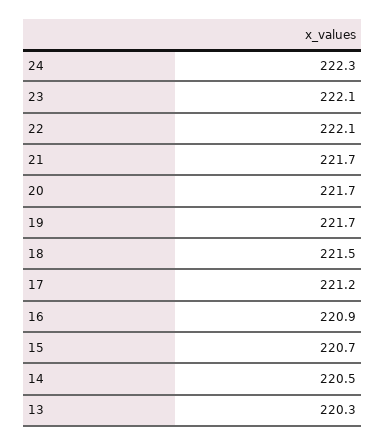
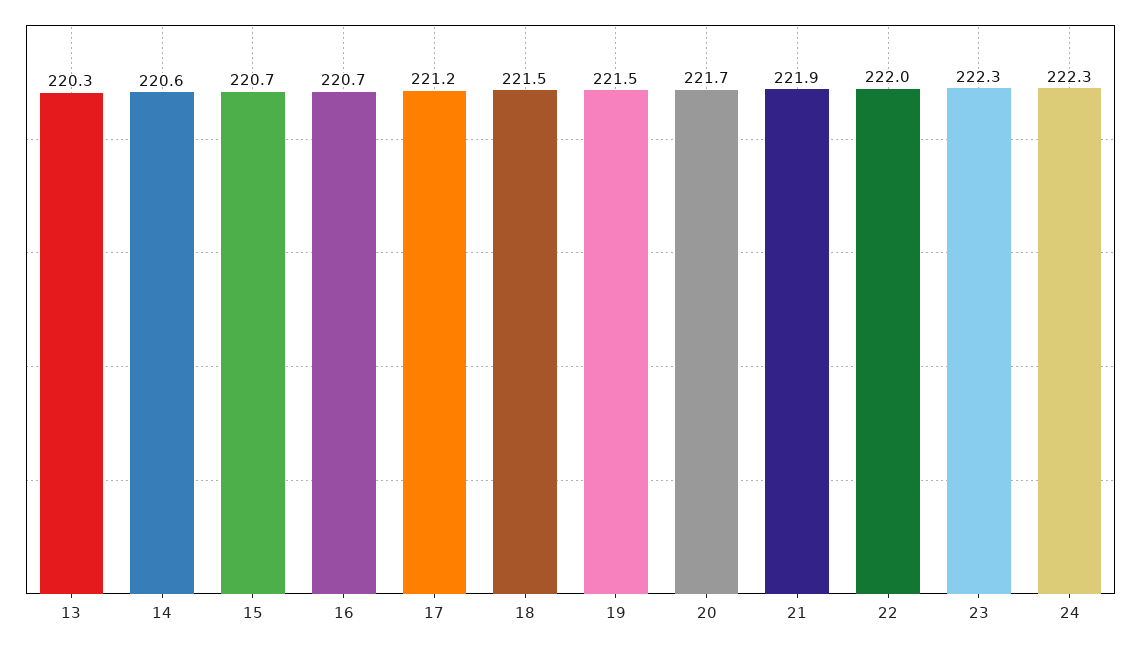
  {
    "24": 222.3,
-   "23": 222.1,
+   "23": 222.3,
-   "22": 222.1,
+   "22": 222,
-   "21": 221.7,
+   "21": 221.9,
    "20": 221.7,
-   "19": 221.7,
+   "19": 221.5,
    "18": 221.5,
    "17": 221.2,
-   "16": 220.9,
+   "16": 220.7,
    "15": 220.7,
-   "14": 220.5,
+   "14": 220.6,
    "13": 220.3
  }

